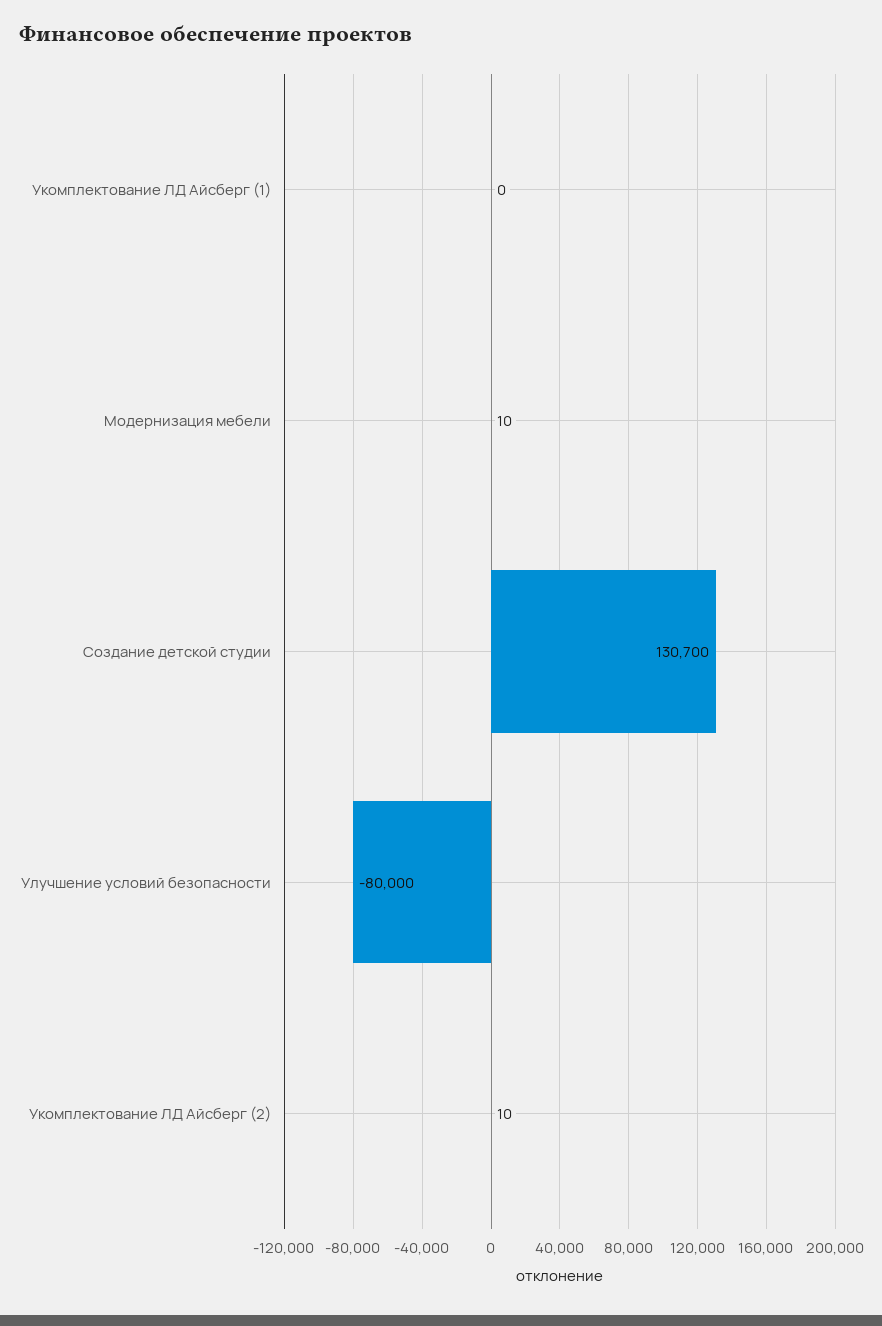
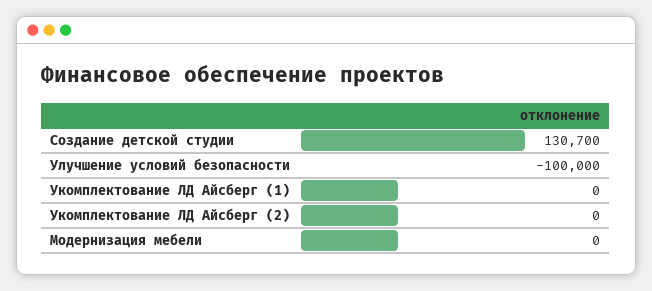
  {
    "Укомплектование ЛД Айсберг (1)": 0,
-   "Модернизация мебели": 10,
+   "Модернизация мебели": 0,
    "Создание детской студии": 130700,
-   "Улучшение условий безопасности": -80000,
+   "Улучшение условий безопасности": -100000,
-   "Укомплектование ЛД Айсберг (2)": 10
+   "Укомплектование ЛД Айсберг (2)": 0
  }

